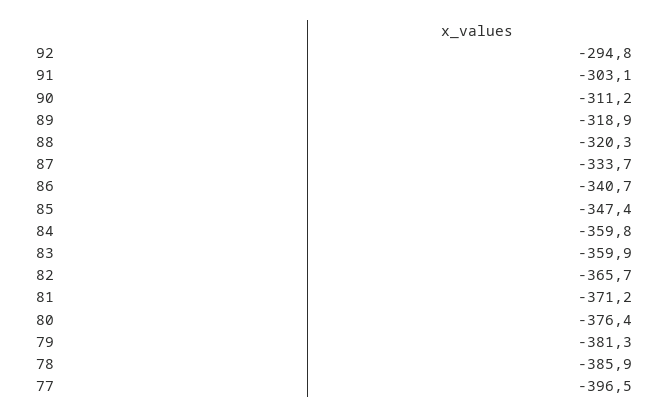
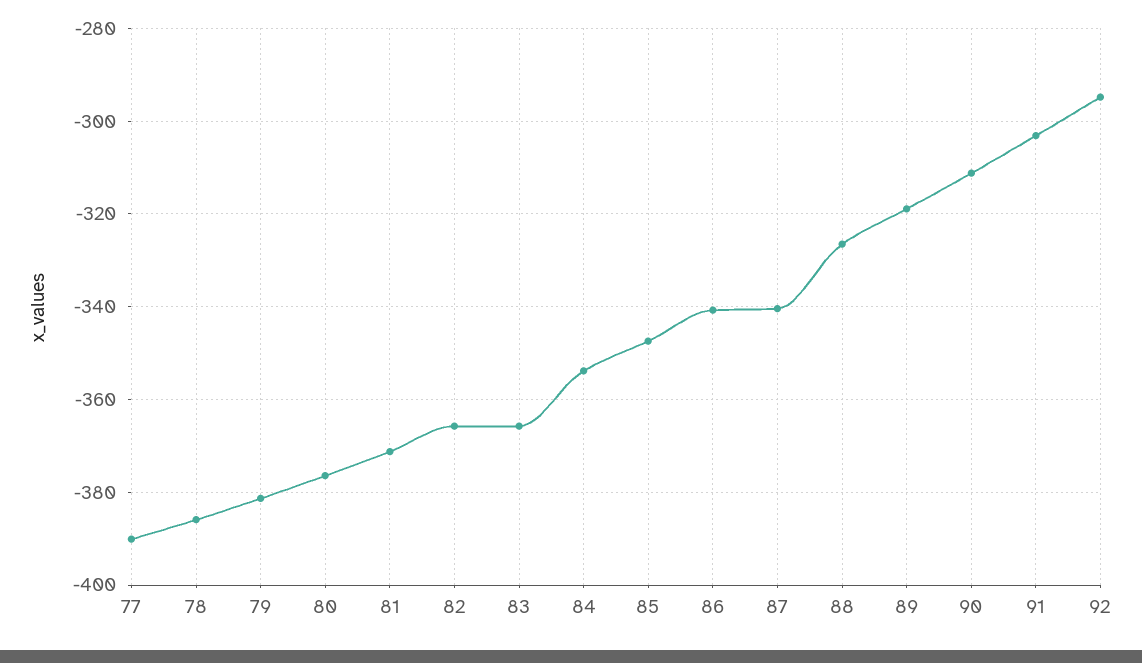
  {
    "92": -294.8,
    "91": -303.1,
    "90": -311.2,
    "89": -318.9,
-   "88": -320.3,
+   "88": -326,
-   "87": -333.7,
+   "87": -340,
    "86": -340.7,
    "85": -347.4,
-   "84": -359.8,
+   "84": -354,
-   "83": -359.9,
+   "83": -366,
    "82": -365.7,
    "81": -371.2,
    "80": -376.4,
    "79": -381.3,
    "78": -385.9,
-   "77": -396.5
+   "77": -390
  }

